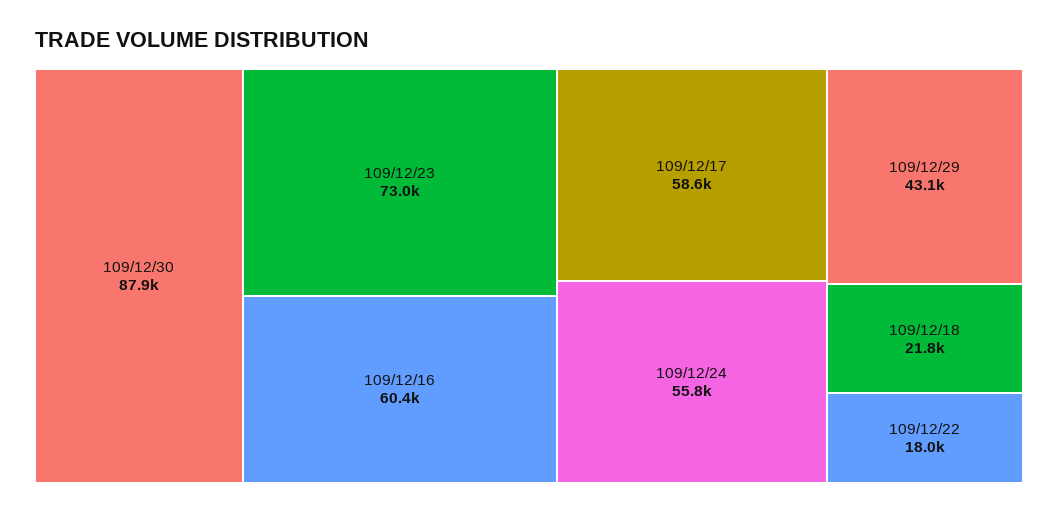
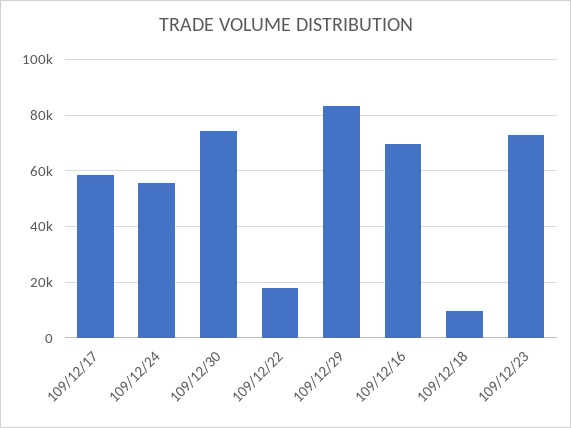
  {
-   "109/12/30": 87900,
+   "109/12/30": 75000,
    "109/12/23": 73000,
-   "109/12/16": 60400,
+   "109/12/16": 70000,
    "109/12/17": 58600,
    "109/12/24": 55800,
-   "109/12/29": 43100,
+   "109/12/29": 82500,
-   "109/12/18": 21800,
+   "109/12/18": 10000,
    "109/12/22": 18000
  }

